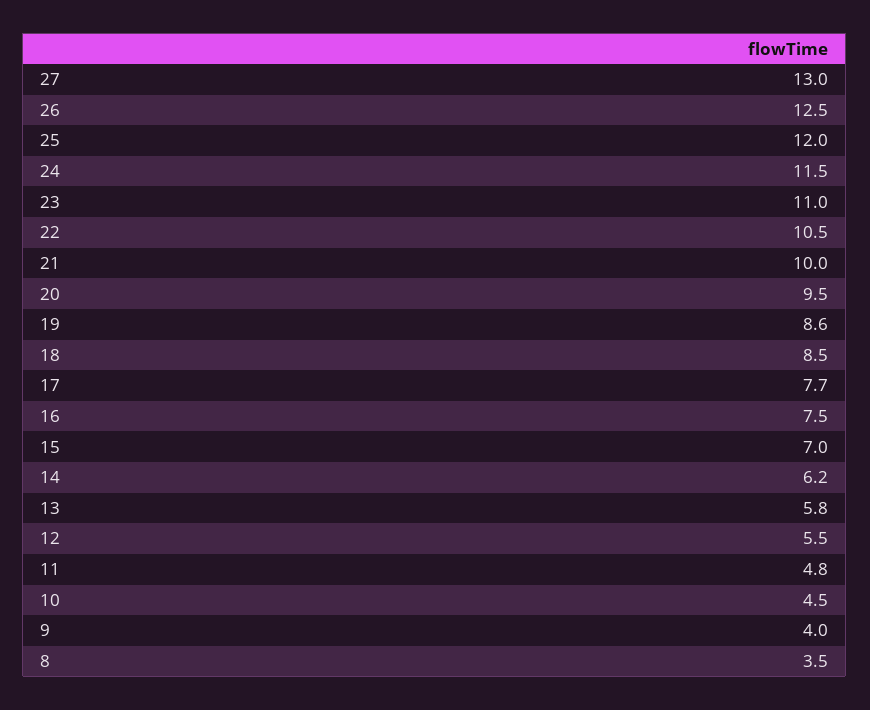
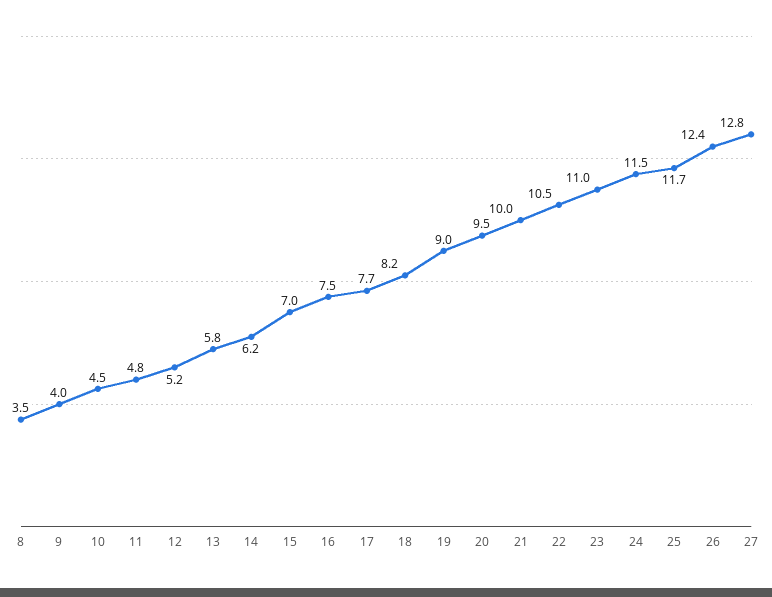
  {
-   "27": 13,
+   "27": 12.8,
-   "26": 12.5,
+   "26": 12.4,
-   "25": 12,
+   "25": 11.7,
    "24": 11.5,
    "23": 11,
    "22": 10.5,
    "21": 10,
    "20": 9.5,
-   "19": 8.6,
+   "19": 9,
-   "18": 8.5,
+   "18": 8.2,
    "17": 7.7,
    "16": 7.5,
    "15": 7,
    "14": 6.2,
    "13": 5.8,
-   "12": 5.5,
+   "12": 5.2,
    "11": 4.8,
    "10": 4.5,
    "9": 4,
    "8": 3.5
  }

